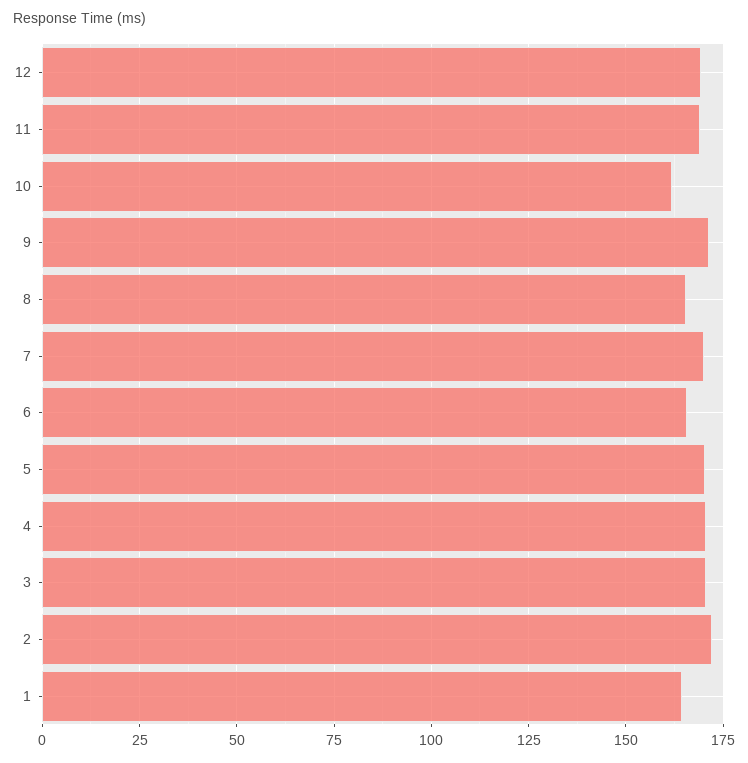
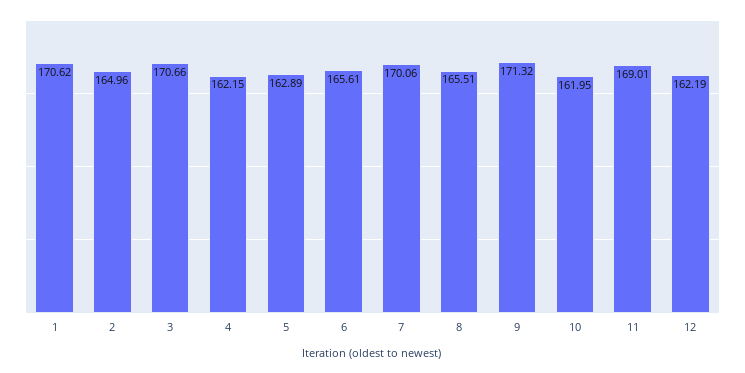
  {
-   "12": 170,
+   "12": 162.19,
    "11": 169.01,
    "10": 161.95,
    "9": 171.32,
    "8": 165.51,
    "7": 170.06,
    "6": 165.61,
-   "5": 170,
+   "5": 162.89,
-   "4": 170,
+   "4": 162.15,
    "3": 170.66,
-   "2": 172.5,
+   "2": 164.96,
-   "1": 165
+   "1": 170.62
  }

